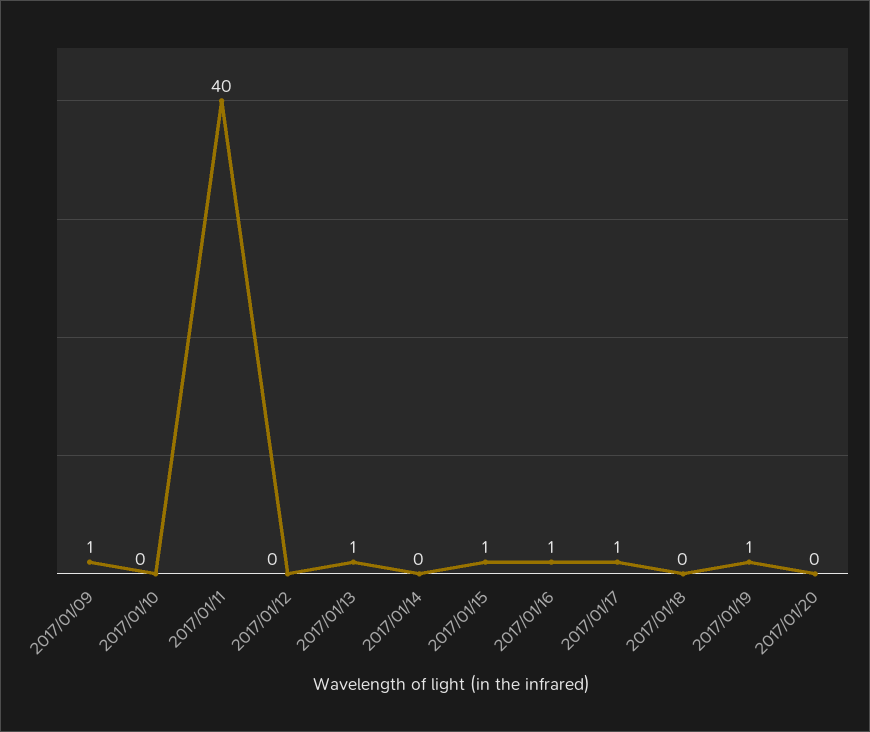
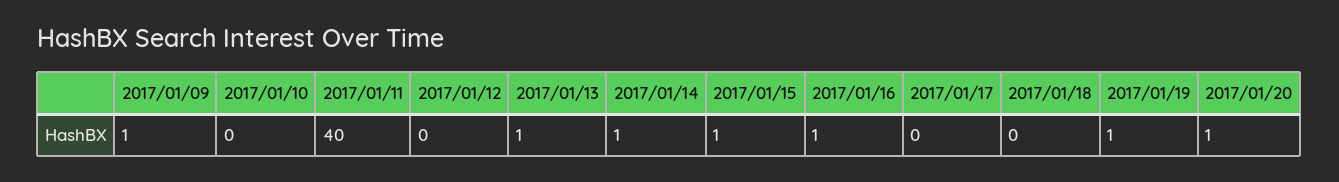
  {
    "2017/01/09": 1,
    "2017/01/10": 0,
    "2017/01/11": 40,
    "2017/01/12": 0,
    "2017/01/13": 1,
-   "2017/01/14": 0,
+   "2017/01/14": 1,
    "2017/01/15": 1,
    "2017/01/16": 1,
-   "2017/01/17": 1,
+   "2017/01/17": 0,
    "2017/01/18": 0,
    "2017/01/19": 1,
-   "2017/01/20": 0
+   "2017/01/20": 1
  }

